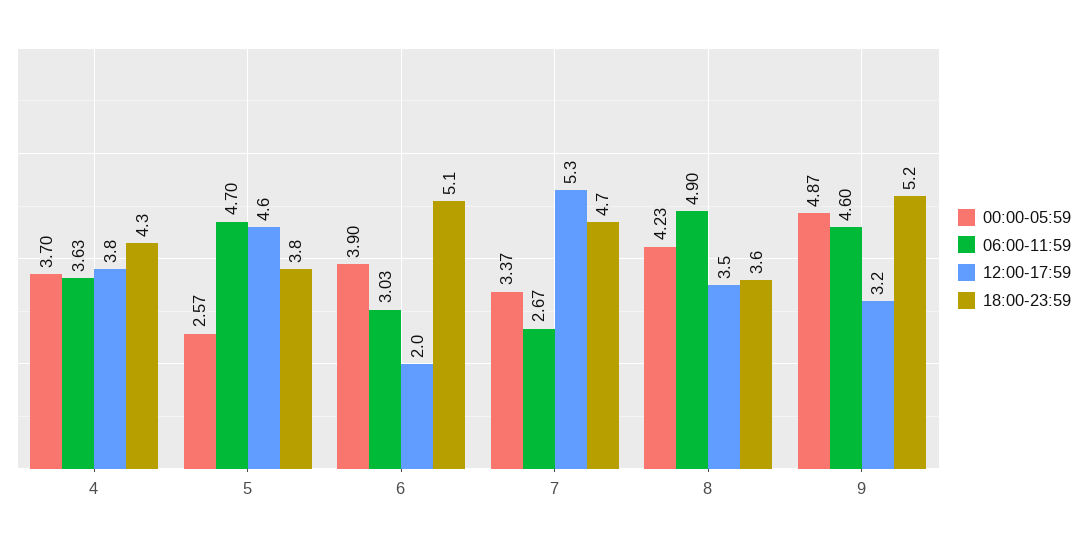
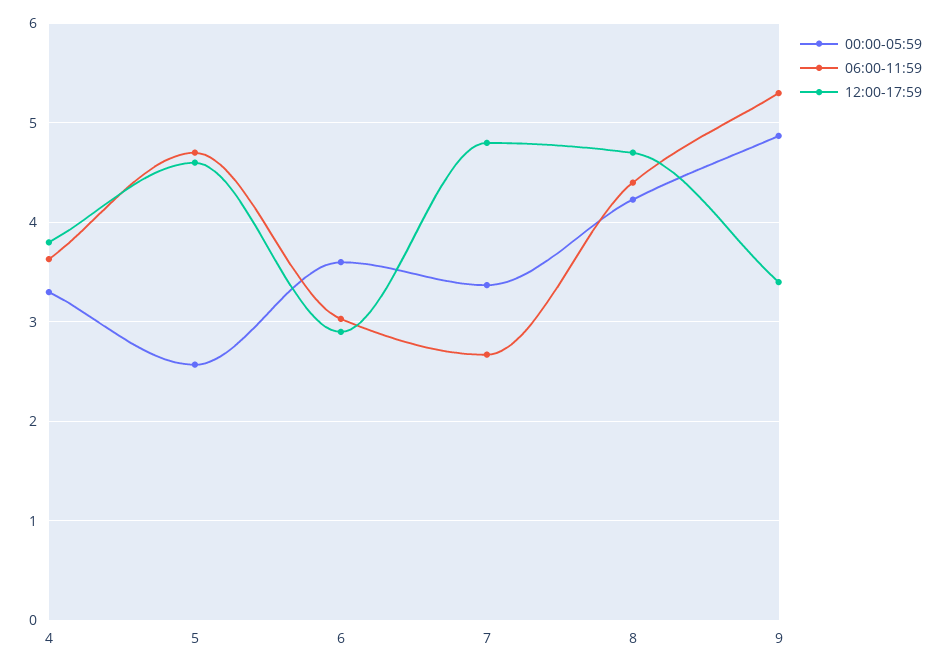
  {
    "00:00-05:59": {
-     "4": 3.7,
+     "4": 3.3,
      "5": 2.57,
-     "6": 3.9,
+     "6": 3.6,
      "7": 3.37,
      "8": 4.23,
      "9": 4.87
    },
    "06:00-11:59": {
      "4": 3.63,
      "5": 4.7,
      "6": 3.03,
      "7": 2.67,
-     "8": 4.9,
+     "8": 4.4,
-     "9": 4.6
+     "9": 5.3
    },
    "12:00-17:59": {
      "4": 3.8,
      "5": 4.6,
-     "6": 2,
+     "6": 2.9,
-     "7": 5.3,
+     "7": 4.8,
-     "8": 3.5,
+     "8": 4.7,
-     "9": 3.2
+     "9": 3.4
-   },
+   }
-   "18:00-23:59": {
-     "4": 4.3,
-     "5": 3.8,
-     "6": 5.1,
-     "7": 4.7,
-     "8": 3.6,
-     "9": 5.2
-   }
  }

